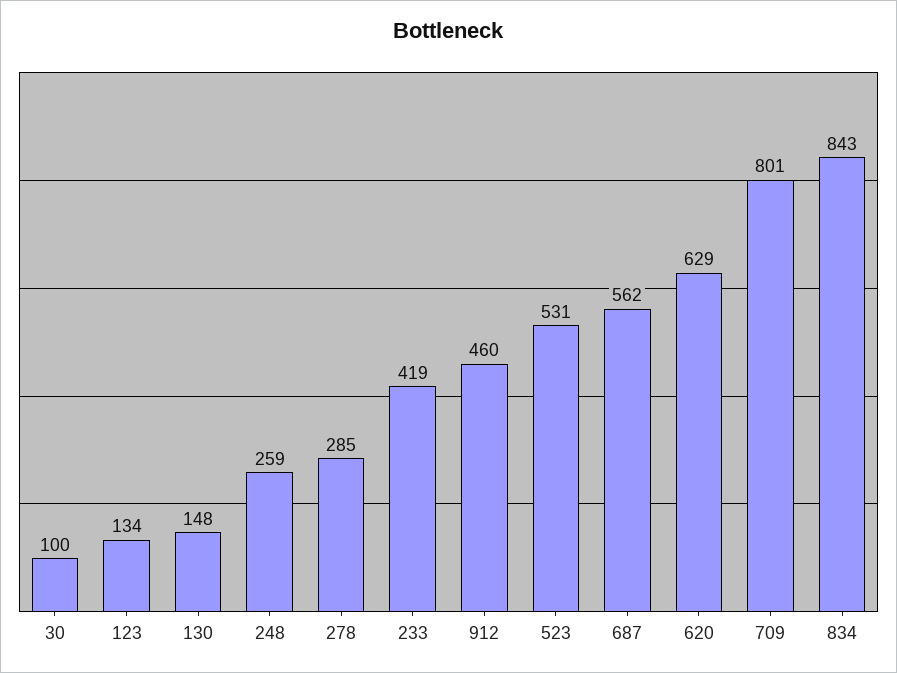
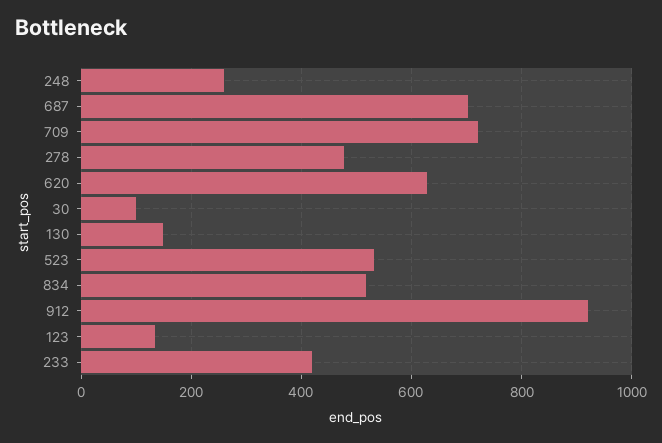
  {
    "30": 100,
    "123": 134,
    "130": 148,
    "248": 259,
-   "278": 285,
+   "278": 480,
    "233": 419,
-   "912": 460,
+   "912": 920,
    "523": 531,
-   "687": 562,
+   "687": 700,
    "620": 629,
-   "709": 801,
+   "709": 720,
-   "834": 843
+   "834": 520
  }

